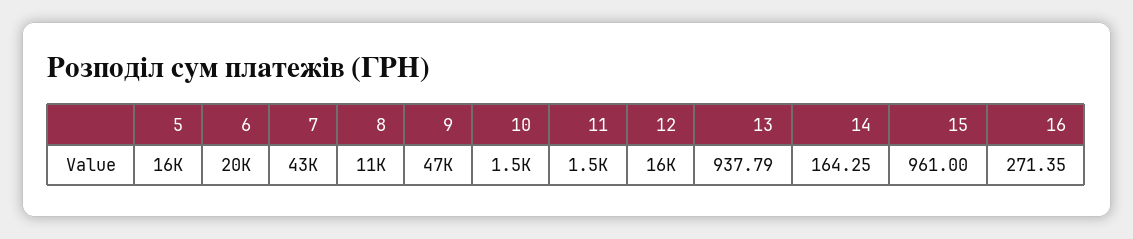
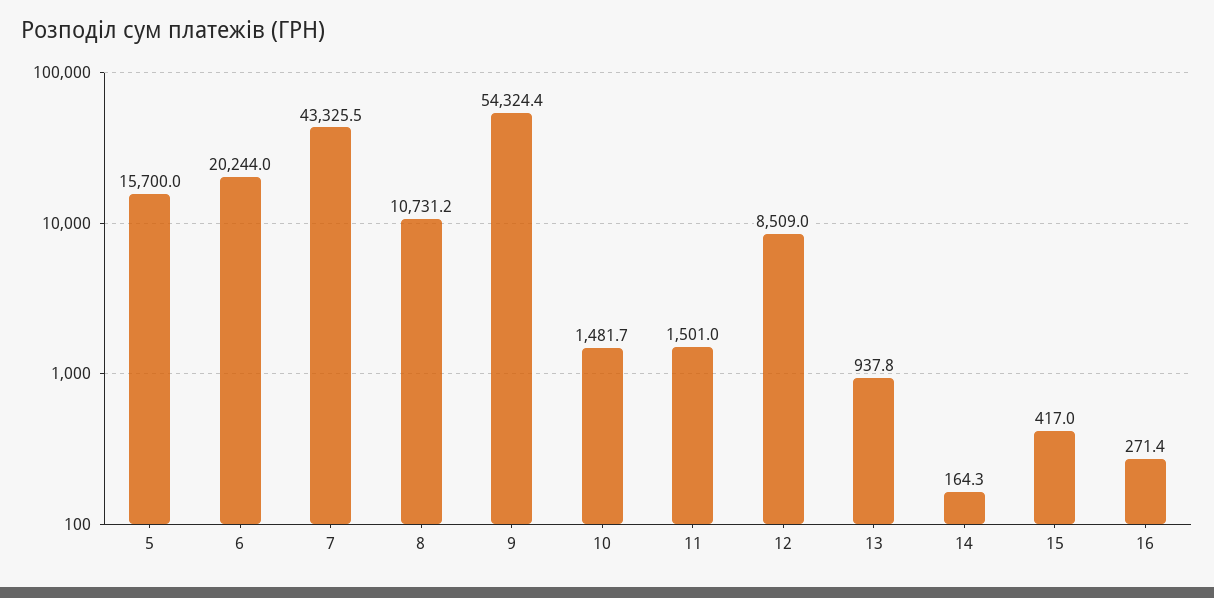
  {
    "5": 15700,
    "6": 20244,
    "7": 43325.5,
    "8": 10731.2,
-   "9": 47000,
+   "9": 54324.4,
    "10": 1481.7,
    "11": 1501,
-   "12": 16000,
+   "12": 8509,
    "13": 937.79,
    "14": 164.25,
-   "15": 961,
+   "15": 417,
    "16": 271.35
  }

